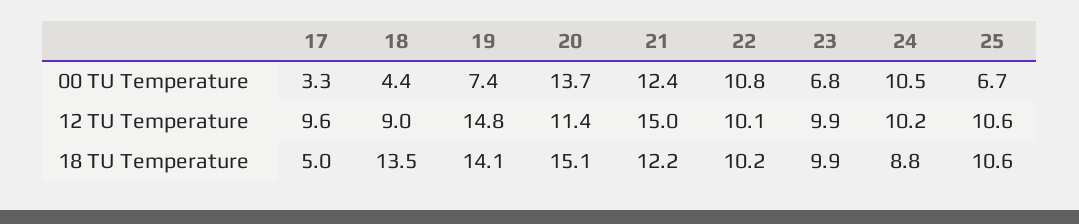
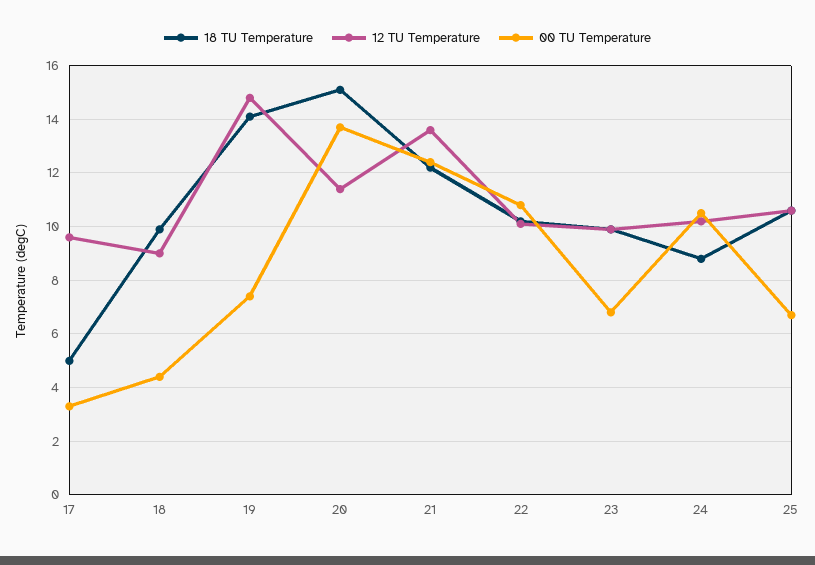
  {
    "00 TU Temperature": {
      "17": 3.3,
      "18": 4.4,
      "19": 7.4,
      "20": 13.7,
      "21": 12.4,
      "22": 10.8,
      "23": 6.8,
      "24": 10.5,
      "25": 6.7
    },
    "12 TU Temperature": {
      "17": 9.6,
      "18": 9,
      "19": 14.8,
      "20": 11.4,
-     "21": 15,
+     "21": 13.5,
      "22": 10.1,
      "23": 9.9,
      "24": 10.2,
      "25": 10.6
    },
    "18 TU Temperature": {
      "17": 5,
-     "18": 13.5,
+     "18": 10,
      "19": 14.1,
      "20": 15.1,
      "21": 12.2,
      "22": 10.2,
      "23": 9.9,
      "24": 8.8,
      "25": 10.6
    }
  }

